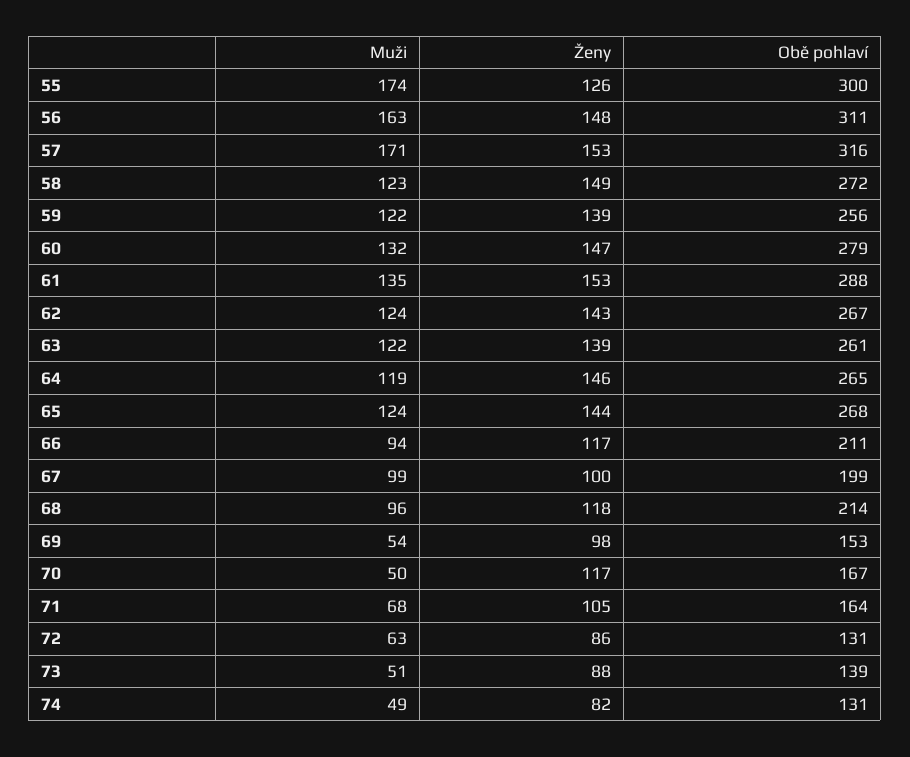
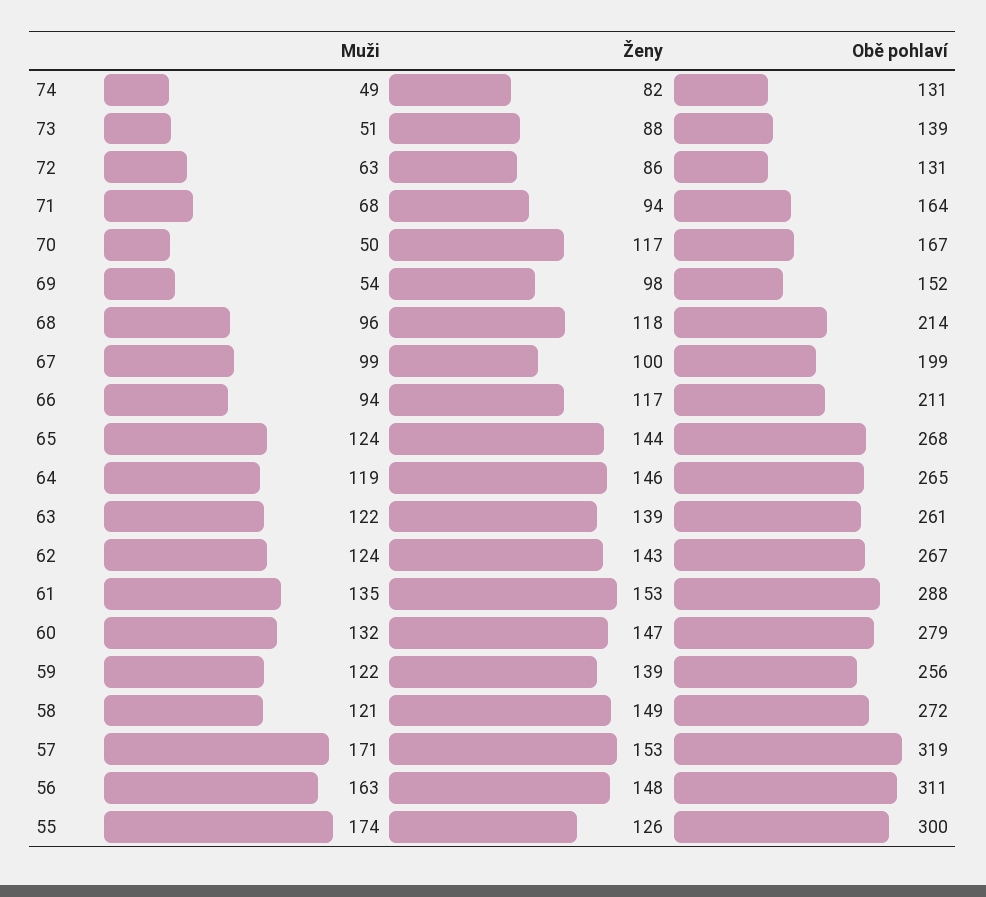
  {
    "Muži": {
      "55": 174,
      "56": 163,
      "57": 171,
-     "58": 123,
+     "58": 121,
      "59": 122,
      "60": 132,
      "61": 135,
      "62": 124,
      "63": 122,
      "64": 119,
      "65": 124,
      "66": 94,
      "67": 99,
      "68": 96,
      "69": 54,
      "70": 50,
      "71": 68,
      "72": 63,
      "73": 51,
      "74": 49
    },
    "Ženy": {
      "55": 126,
      "56": 148,
      "57": 153,
      "58": 149,
      "59": 139,
      "60": 147,
      "61": 153,
      "62": 143,
      "63": 139,
      "64": 146,
      "65": 144,
      "66": 117,
      "67": 100,
      "68": 118,
      "69": 98,
      "70": 117,
-     "71": 105,
+     "71": 94,
      "72": 86,
      "73": 88,
      "74": 82
    },
    "Obě pohlaví": {
      "55": 300,
      "56": 311,
-     "57": 316,
+     "57": 319,
      "58": 272,
      "59": 256,
      "60": 279,
      "61": 288,
      "62": 267,
      "63": 261,
      "64": 265,
      "65": 268,
      "66": 211,
      "67": 199,
      "68": 214,
-     "69": 153,
+     "69": 152,
      "70": 167,
      "71": 164,
      "72": 131,
      "73": 139,
      "74": 131
    }
  }

